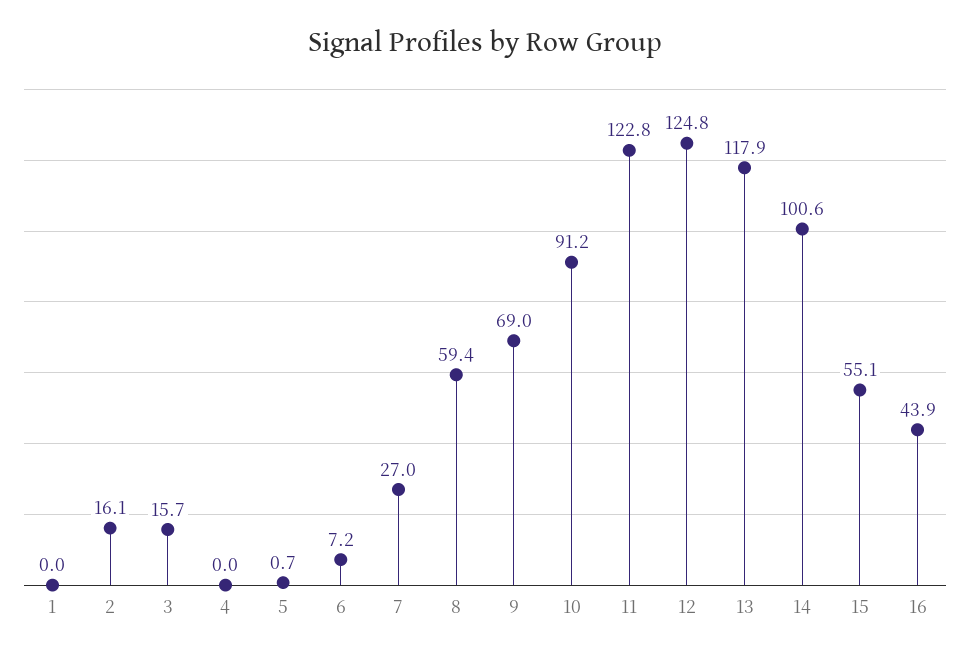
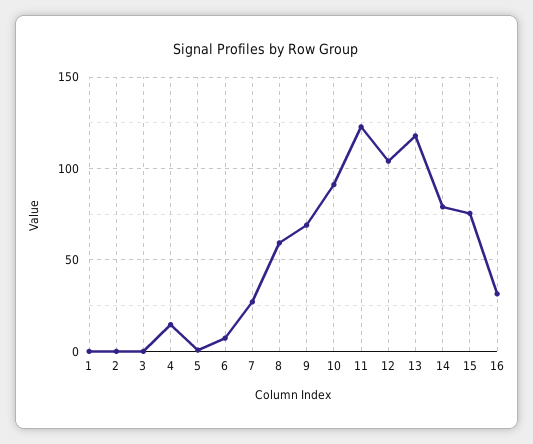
  {
    "1": 0,
-   "2": 16.1,
+   "2": 0,
-   "3": 15.7,
+   "3": 0,
-   "4": 0,
+   "4": 15,
    "5": 0.7,
    "6": 7.2,
    "7": 27,
    "8": 59.4,
    "9": 69,
    "10": 91.2,
    "11": 122.8,
-   "12": 124.8,
+   "12": 105,
    "13": 117.9,
-   "14": 100.6,
+   "14": 80,
-   "15": 55.1,
+   "15": 75,
-   "16": 43.9
+   "16": 30
  }

